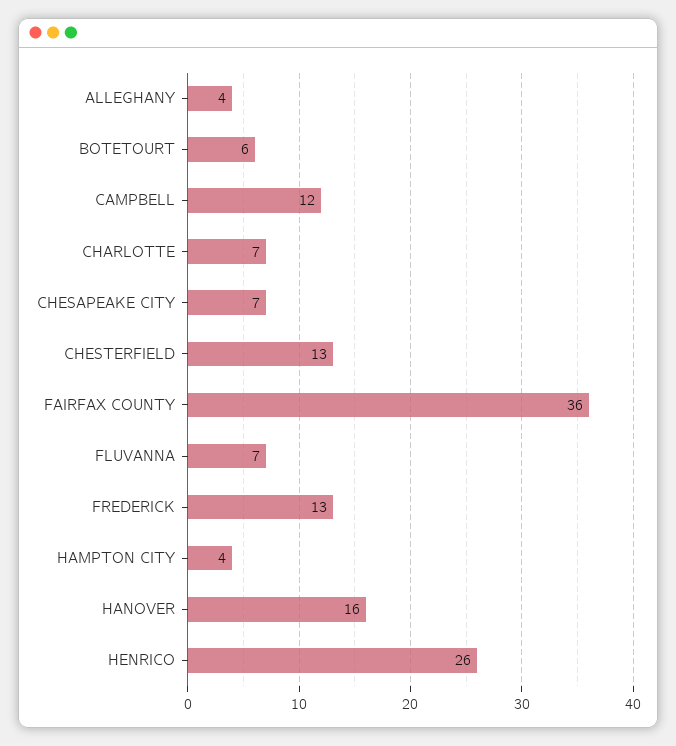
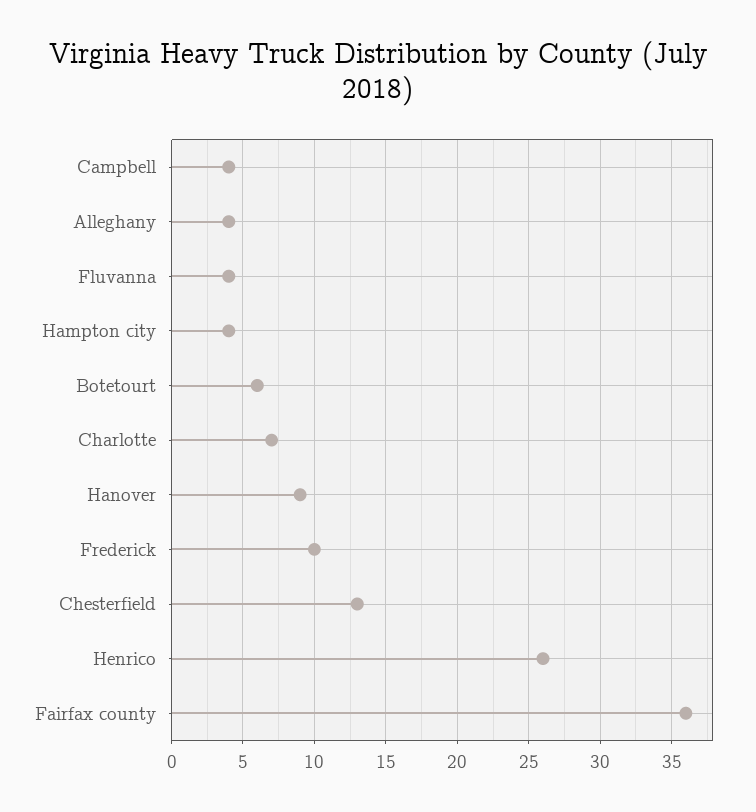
  {
    "ALLEGHANY": 4,
    "BOTETOURT": 6,
-   "CAMPBELL": 12,
+   "CAMPBELL": 4,
    "CHARLOTTE": 7,
-   "CHESAPEAKE CITY": 7,
    "CHESTERFIELD": 13,
    "FAIRFAX COUNTY": 36,
-   "FLUVANNA": 7,
+   "FLUVANNA": 4,
-   "FREDERICK": 13,
+   "FREDERICK": 10,
    "HAMPTON CITY": 4,
-   "HANOVER": 16,
+   "HANOVER": 9,
    "HENRICO": 26
  }

